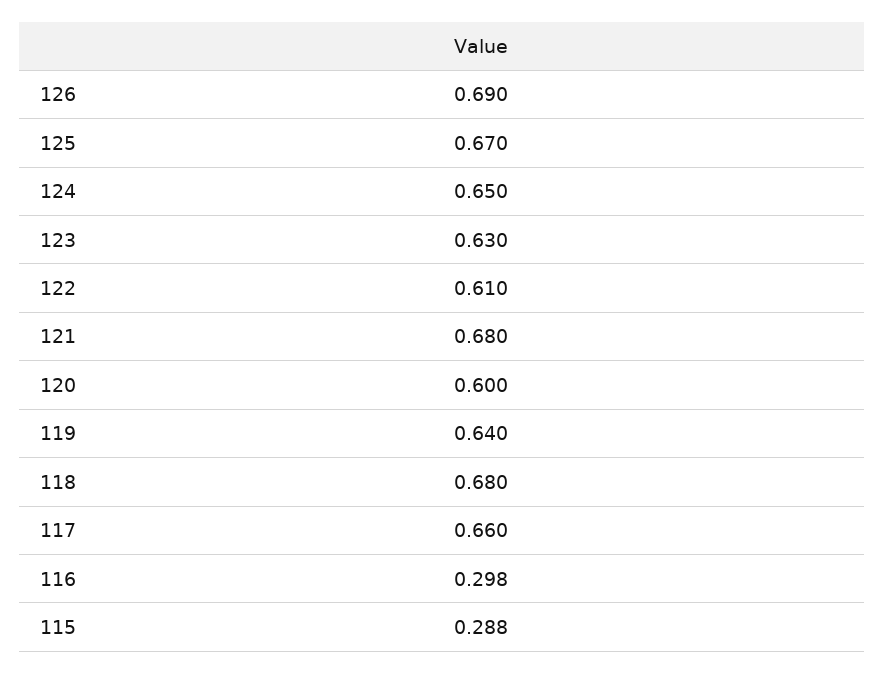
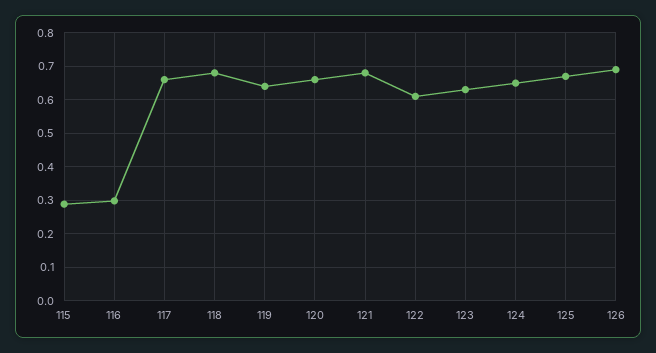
  {
    "126": 0.69,
    "125": 0.67,
    "124": 0.65,
    "123": 0.63,
    "122": 0.61,
    "121": 0.68,
-   "120": 0.6,
+   "120": 0.66,
    "119": 0.64,
    "118": 0.68,
    "117": 0.66,
    "116": 0.298,
    "115": 0.288
  }

